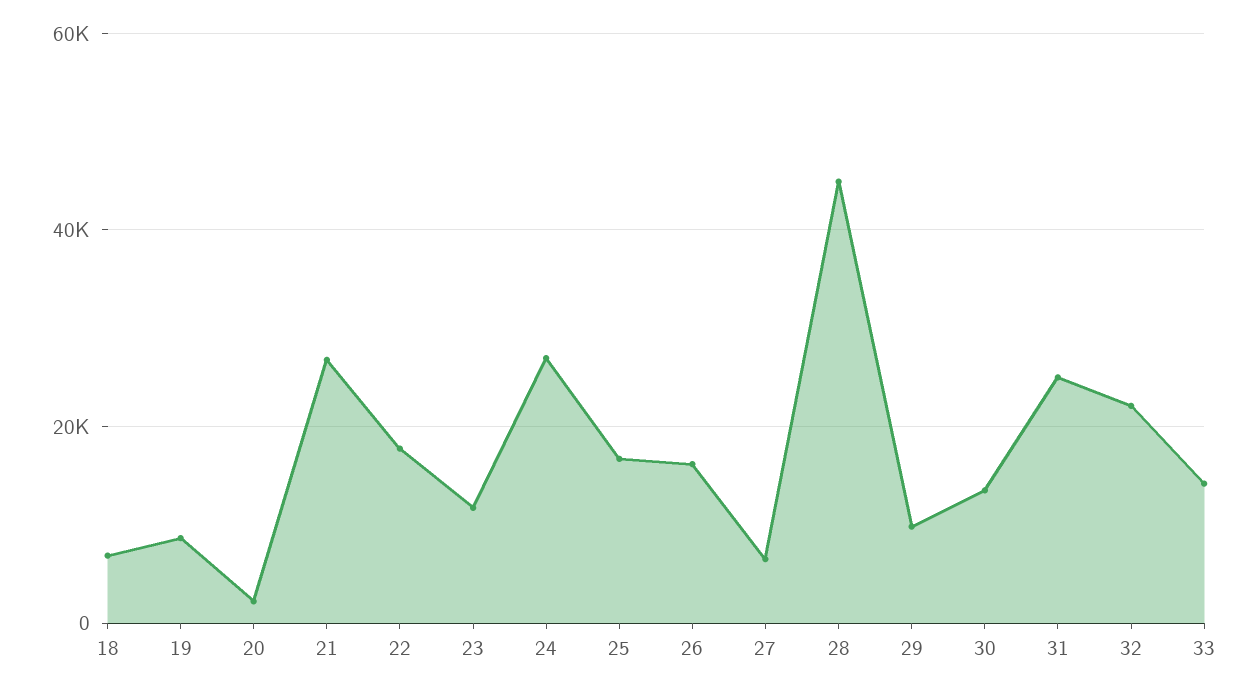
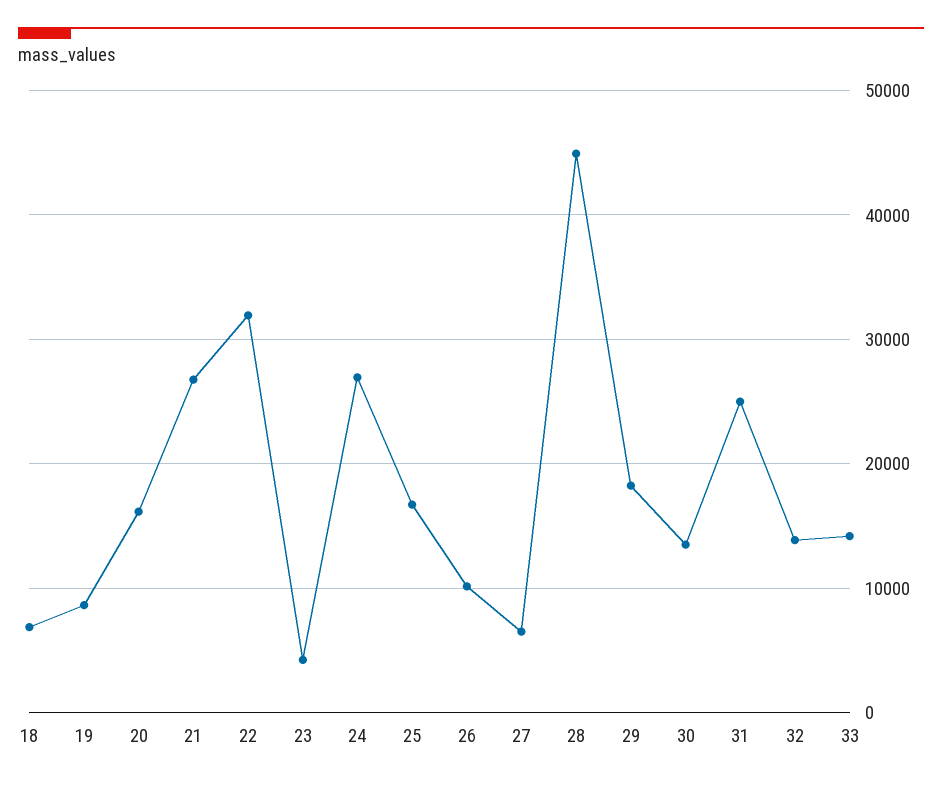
  {
    "18": 7000,
    "19": 9000,
-   "20": 2000,
+   "20": 16000,
    "21": 27000,
-   "22": 18000,
+   "22": 32000,
-   "23": 12000,
+   "23": 4000,
    "24": 27000,
    "25": 17000,
-   "26": 16000,
+   "26": 10000,
    "27": 7000,
    "28": 45000,
-   "29": 10000,
+   "29": 18000,
    "30": 14000,
    "31": 25000,
-   "32": 22000,
+   "32": 14000,
    "33": 14000
  }

